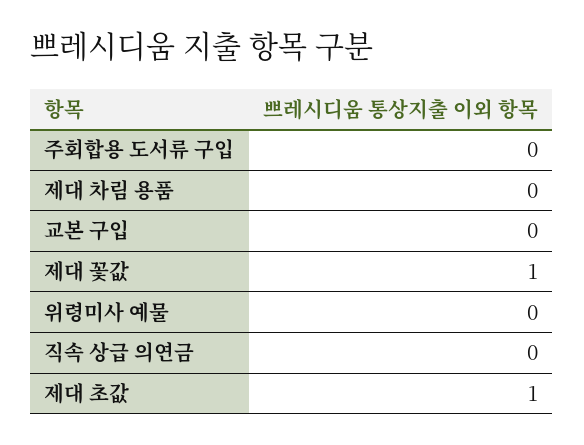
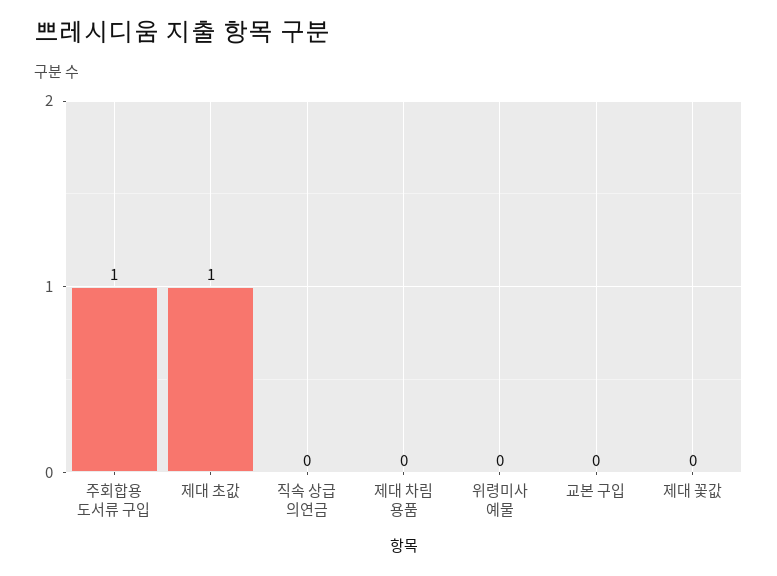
  {
-   "주회합용 도서류 구입": 0,
+   "주회합용 도서류 구입": 1,
    "제대 차림 용품": 0,
    "교본 구입": 0,
-   "제대 꽃값": 1,
+   "제대 꽃값": 0,
    "위령미사 예물": 0,
    "직속 상급 의연금": 0,
    "제대 초값": 1
  }

